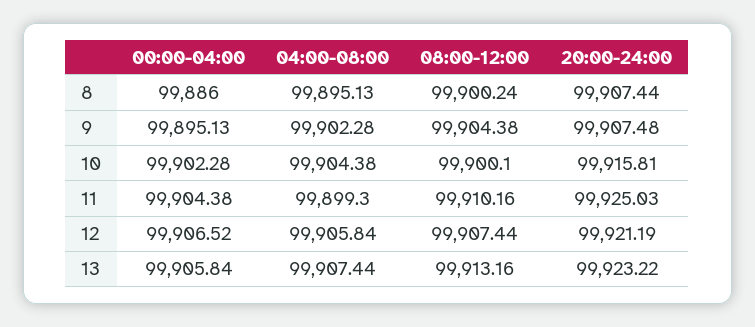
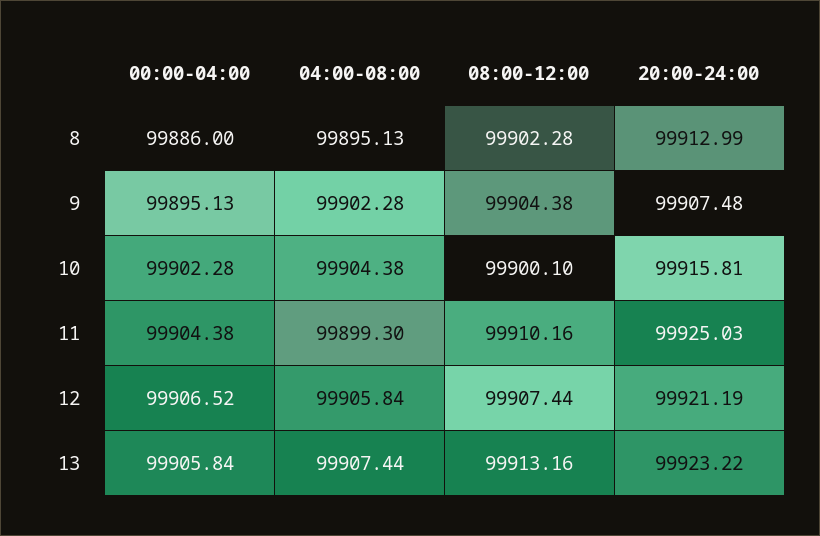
  {
    "00:00-04:00": {
      "8": 99886,
      "9": 99895.13,
      "10": 99902.28,
      "11": 99904.38,
      "12": 99906.52,
      "13": 99905.84
    },
    "04:00-08:00": {
      "8": 99895.13,
      "9": 99902.28,
      "10": 99904.38,
      "11": 99899.3,
      "12": 99905.84,
      "13": 99907.44
    },
    "08:00-12:00": {
-     "8": 99900.24,
+     "8": 99902.28,
      "9": 99904.38,
      "10": 99900.1,
      "11": 99910.16,
      "12": 99907.44,
      "13": 99913.16
    },
    "20:00-24:00": {
-     "8": 99907.44,
+     "8": 99912.99,
      "9": 99907.48,
      "10": 99915.81,
      "11": 99925.03,
      "12": 99921.19,
      "13": 99923.22
    }
  }

